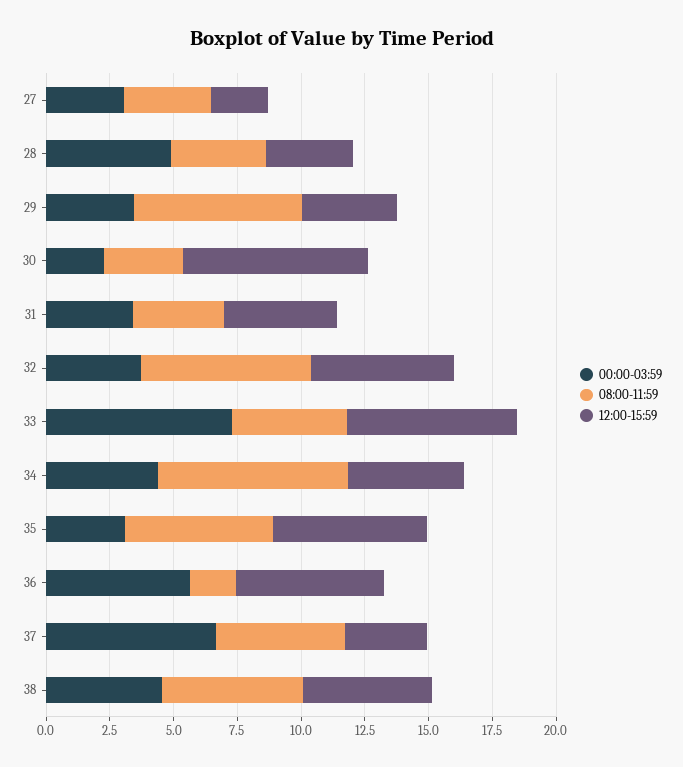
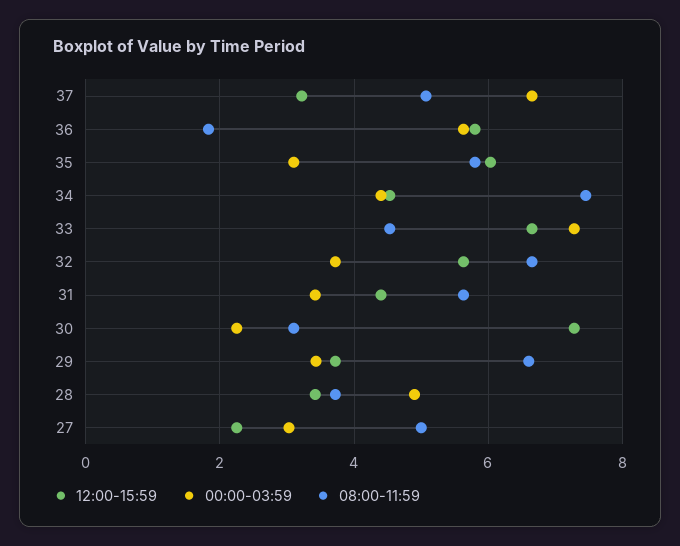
  {
    "00:00-03:59": {
      "27": 3,
      "28": 5,
      "29": 3.4,
      "30": 2.2,
      "31": 3.4,
      "32": 3.8,
      "33": 7.2,
      "34": 4.4,
      "35": 3.2,
      "36": 5.6,
-     "37": 6.6,
+     "37": 6.6
-     "38": 4.5
    },
    "08:00-11:59": {
-     "27": 3.5,
+     "27": 5,
      "28": 3.8,
      "29": 6.6,
      "30": 3.2,
-     "31": 3.5,
+     "31": 5.6,
      "32": 6.6,
      "33": 4.6,
      "34": 7.4,
      "35": 5.8,
      "36": 1.8,
-     "37": 5,
+     "37": 5
-     "38": 5.5
    },
    "12:00-15:59": {
      "27": 2.2,
      "28": 3.4,
      "29": 3.8,
      "30": 7.2,
      "31": 4.4,
      "32": 5.6,
      "33": 6.6,
      "34": 4.6,
      "35": 6,
      "36": 5.8,
-     "37": 3.2,
+     "37": 3.2
-     "38": 5
    }
  }

